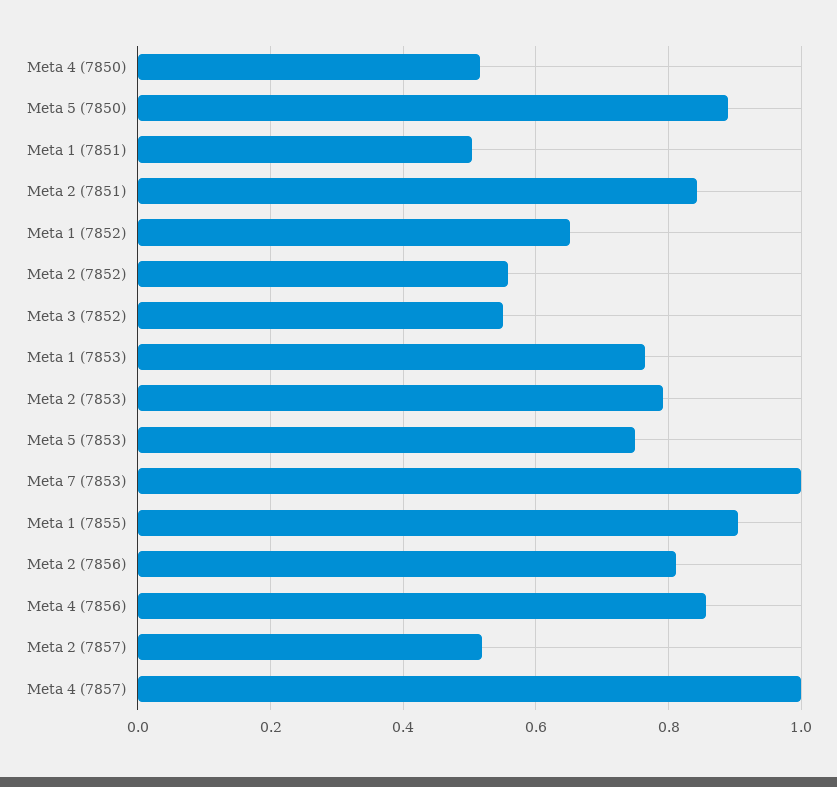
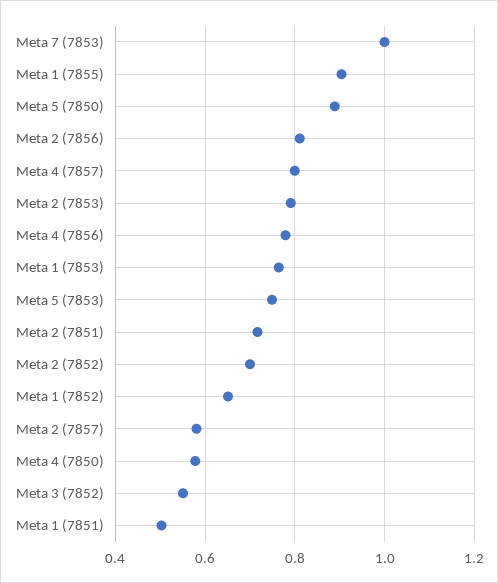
  {
-   "Meta 4 (7850)": 0.52,
+   "Meta 4 (7850)": 0.58,
    "Meta 5 (7850)": 0.88,
    "Meta 1 (7851)": 0.5,
-   "Meta 2 (7851)": 0.84,
+   "Meta 2 (7851)": 0.72,
    "Meta 1 (7852)": 0.66,
-   "Meta 2 (7852)": 0.56,
+   "Meta 2 (7852)": 0.7,
    "Meta 3 (7852)": 0.56,
    "Meta 1 (7853)": 0.76,
    "Meta 2 (7853)": 0.8,
    "Meta 5 (7853)": 0.74,
    "Meta 7 (7853)": 1,
    "Meta 1 (7855)": 0.9,
    "Meta 2 (7856)": 0.82,
-   "Meta 4 (7856)": 0.86,
+   "Meta 4 (7856)": 0.78,
-   "Meta 2 (7857)": 0.52,
+   "Meta 2 (7857)": 0.58,
-   "Meta 4 (7857)": 1
+   "Meta 4 (7857)": 0.8
  }

